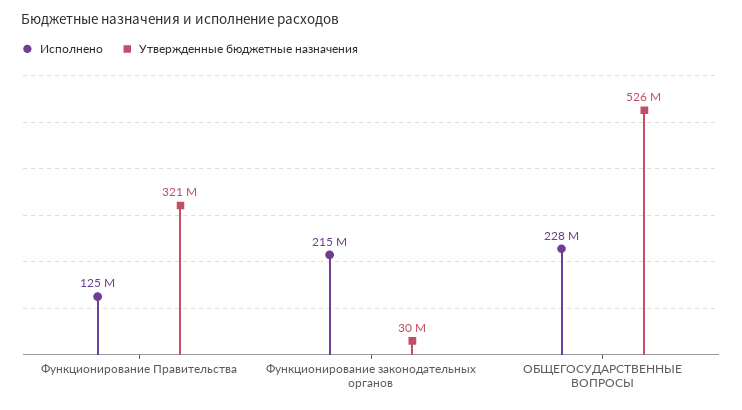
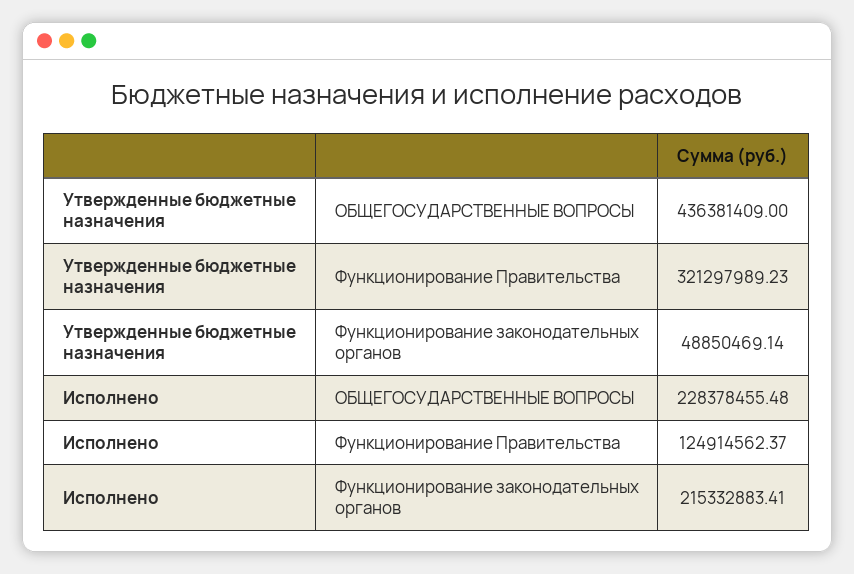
  {
    "Исполнено": {
      "Функционирование Правительства": 124914562.37,
      "Функционирование законодательных органов": 215332883.41,
      "ОБЩЕГОСУДАРСТВЕННЫЕ ВОПРОСЫ": 228378455.48
    },
    "Утвержденные бюджетные назначения": {
      "Функционирование Правительства": 321297989.23,
-     "Функционирование законодательных органов": 30000000,
+     "Функционирование законодательных органов": 48850469.14,
-     "ОБЩЕГОСУДАРСТВЕННЫЕ ВОПРОСЫ": 526000000
+     "ОБЩЕГОСУДАРСТВЕННЫЕ ВОПРОСЫ": 436381409
    }
  }

